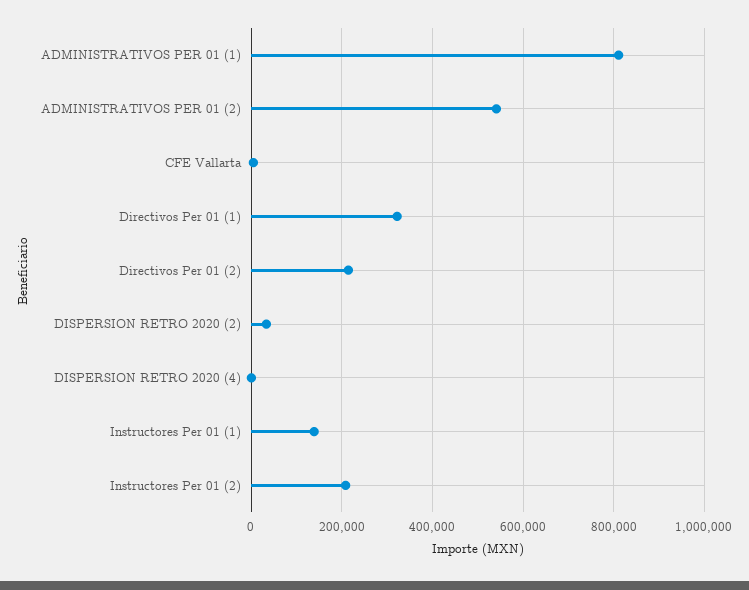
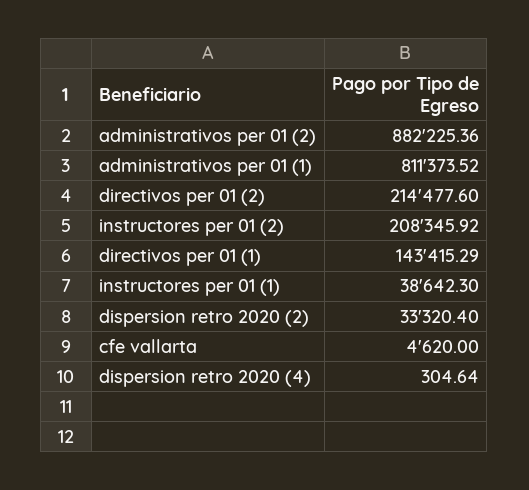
  {
    "ADMINISTRATIVOS PER 01 (1)": 811373.52,
-   "ADMINISTRATIVOS PER 01 (2)": 540000,
+   "ADMINISTRATIVOS PER 01 (2)": 882225.36,
    "CFE Vallarta": 4620,
-   "Directivos Per 01 (1)": 320000,
+   "Directivos Per 01 (1)": 143415.29,
    "Directivos Per 01 (2)": 214477.6,
    "DISPERSION RETRO 2020 (2)": 33320.4,
    "DISPERSION RETRO 2020 (4)": 304.64,
-   "Instructores Per 01 (1)": 140000,
+   "Instructores Per 01 (1)": 38642.3,
    "Instructores Per 01 (2)": 208345.92
  }

